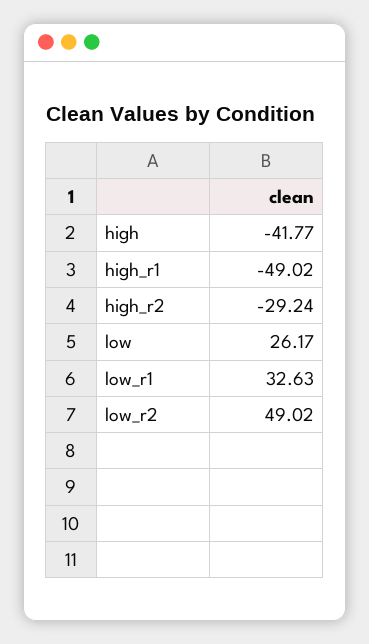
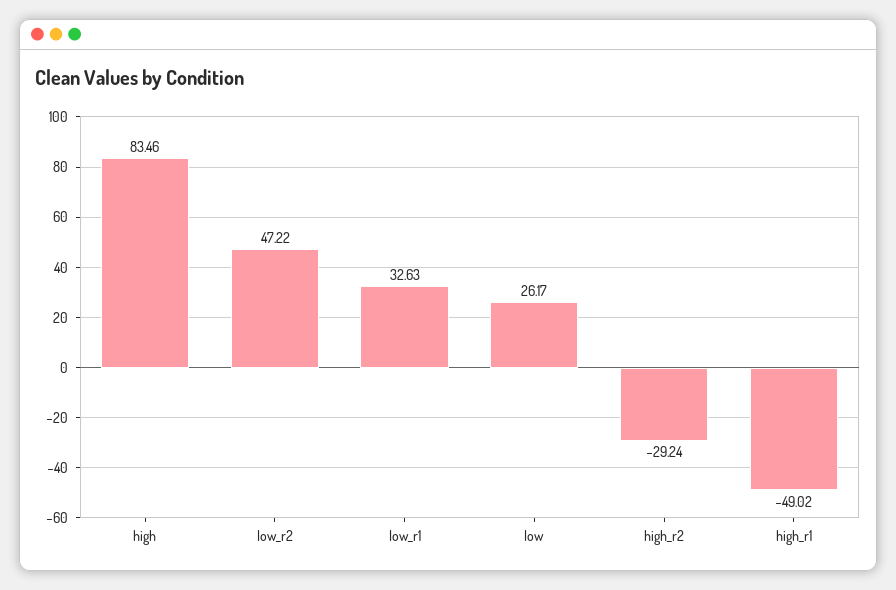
  {
-   "high": -41.77,
+   "high": 83.46,
    "high_r1": -49.02,
    "high_r2": -29.24,
    "low": 26.17,
    "low_r1": 32.63,
-   "low_r2": 49.02
+   "low_r2": 47.22
  }

